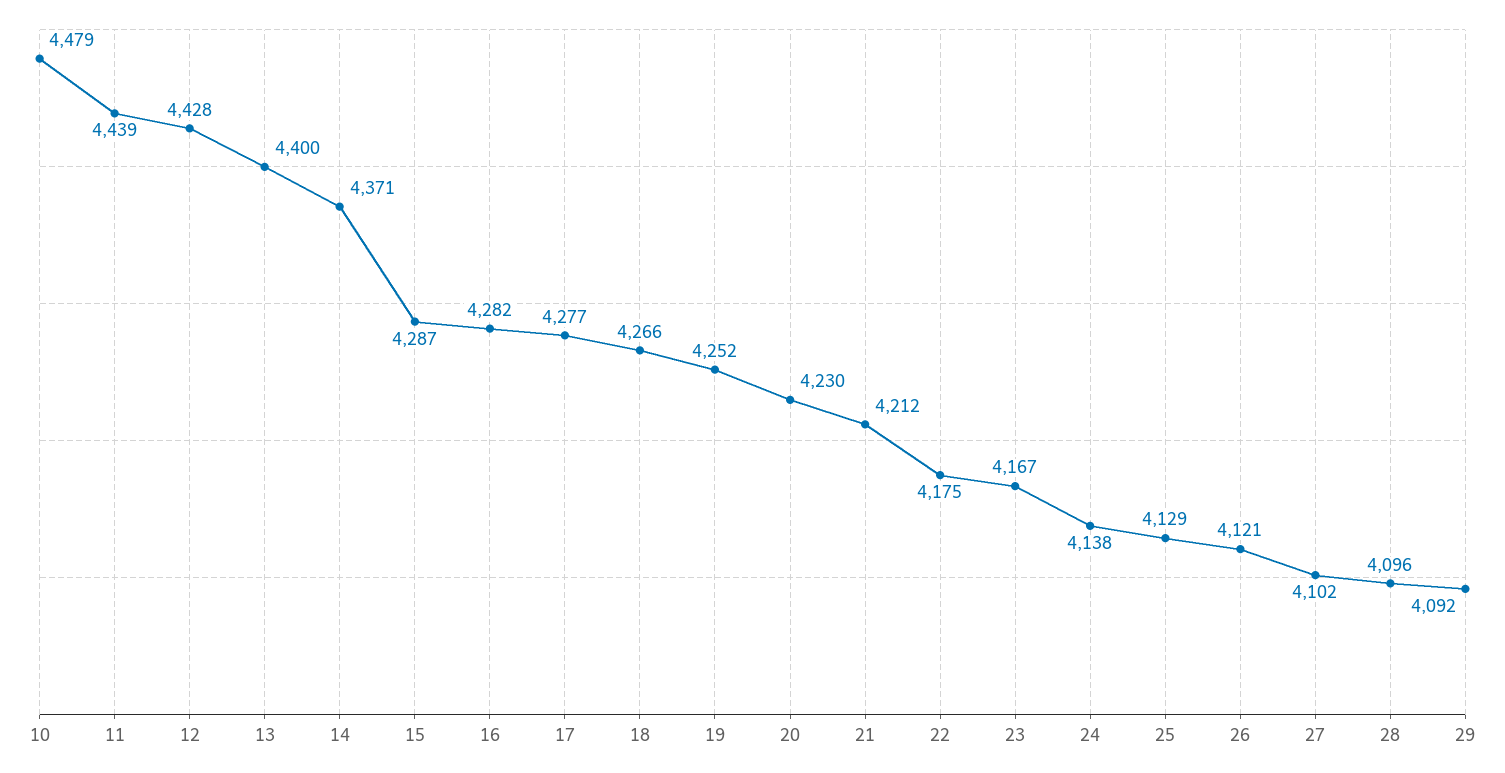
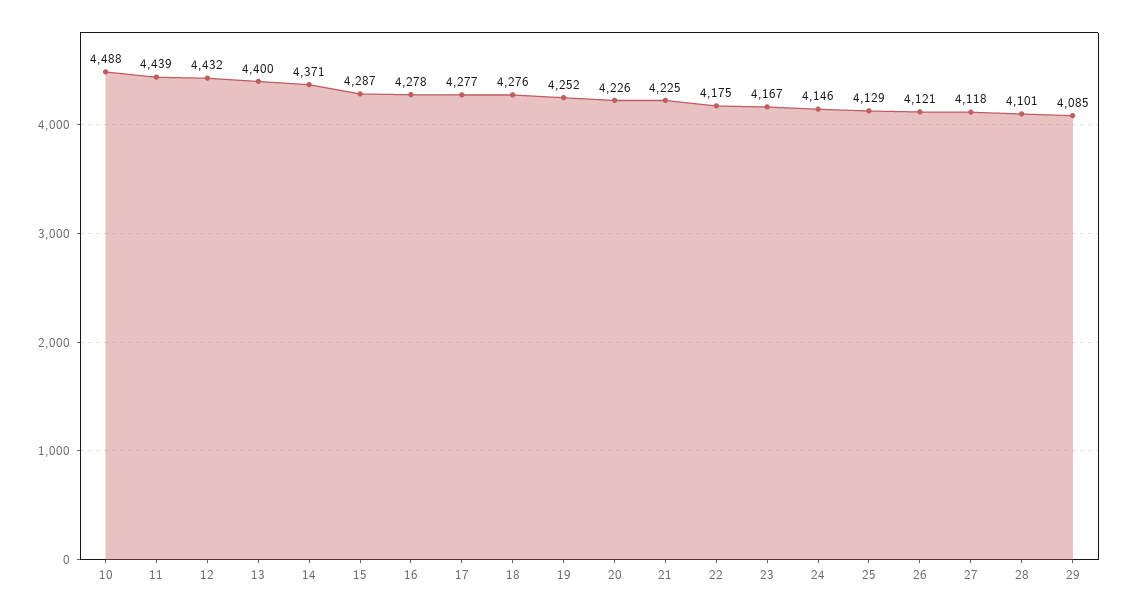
  {
-   "10": 4479,
+   "10": 4488,
    "11": 4439,
-   "12": 4428,
+   "12": 4432,
    "13": 4400,
    "14": 4371,
    "15": 4287,
-   "16": 4282,
+   "16": 4278,
    "17": 4277,
-   "18": 4266,
+   "18": 4276,
    "19": 4252,
-   "20": 4230,
+   "20": 4226,
-   "21": 4212,
+   "21": 4225,
    "22": 4175,
    "23": 4167,
-   "24": 4138,
+   "24": 4146,
    "25": 4129,
    "26": 4121,
-   "27": 4102,
+   "27": 4118,
-   "28": 4096,
+   "28": 4101,
-   "29": 4092
+   "29": 4085
  }

